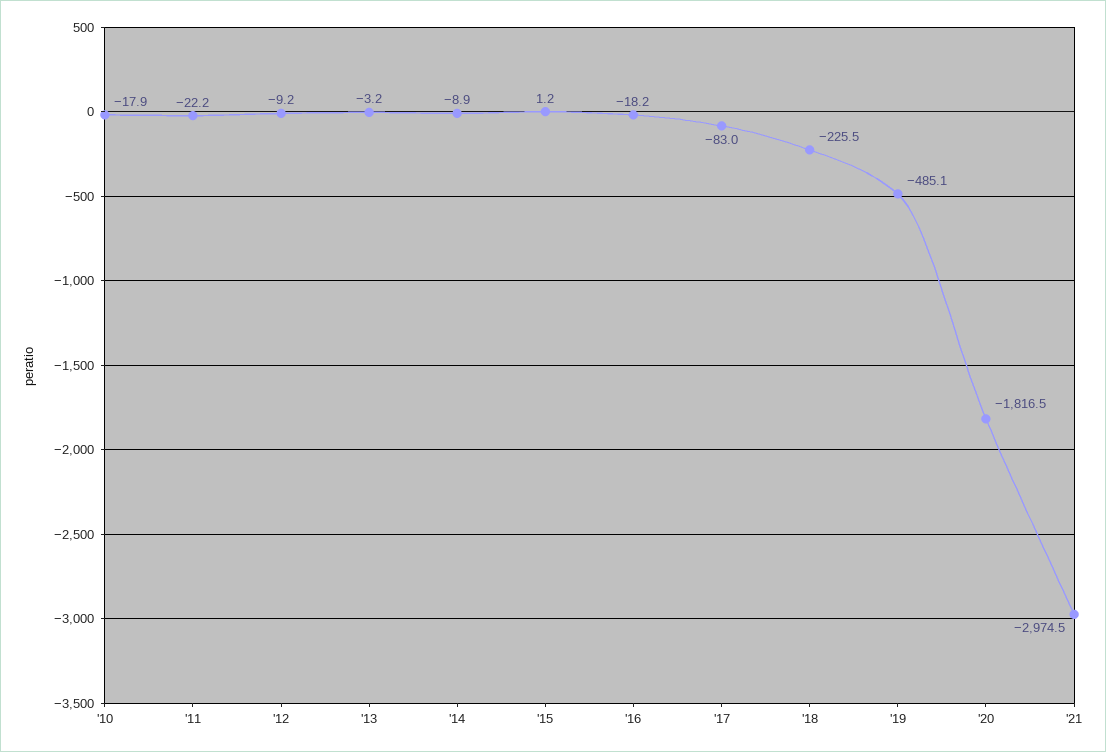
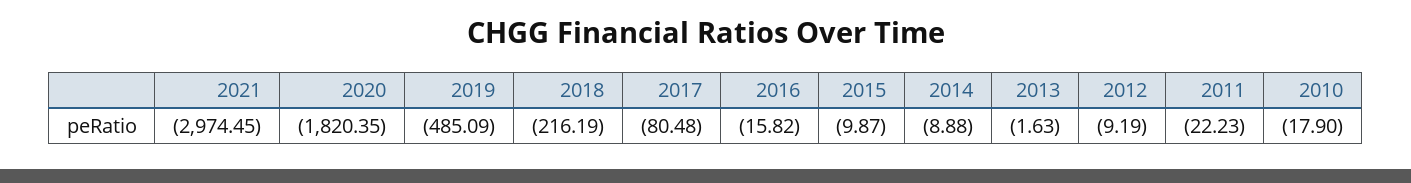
  {
    "'10": -17.9,
    "'11": -22.23,
    "'12": -9.19,
-   "'13": -3.2,
+   "'13": -1.63,
    "'14": -8.88,
-   "'15": 1.2,
+   "'15": -9.87,
-   "'16": -18.2,
+   "'16": -15.82,
-   "'17": -83,
+   "'17": -80.48,
-   "'18": -225.5,
+   "'18": -216.19,
    "'19": -485.09,
-   "'20": -1816.5,
+   "'20": -1820.35,
    "'21": -2974.45
  }

